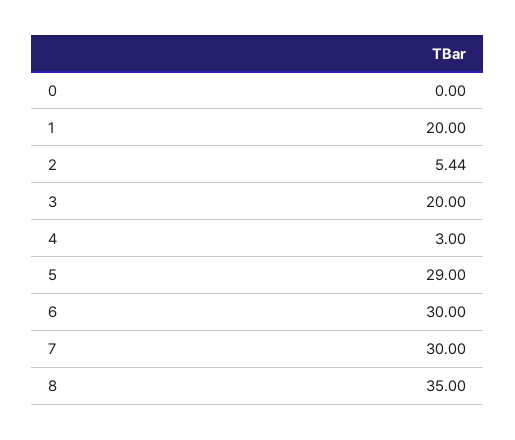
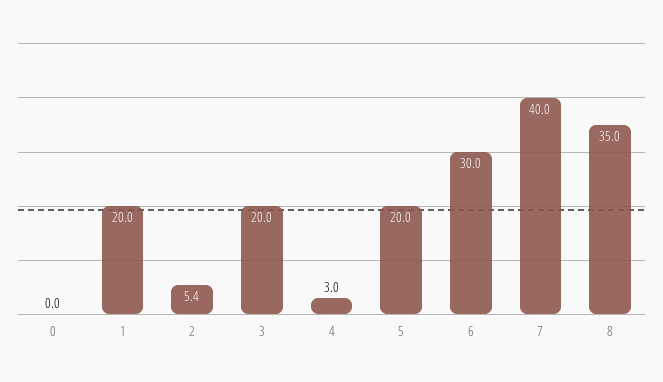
  {
    "0": 0,
    "1": 20,
    "2": 5.44,
    "3": 20,
    "4": 3,
-   "5": 29,
+   "5": 20,
    "6": 30,
-   "7": 30,
+   "7": 40,
    "8": 35
  }

